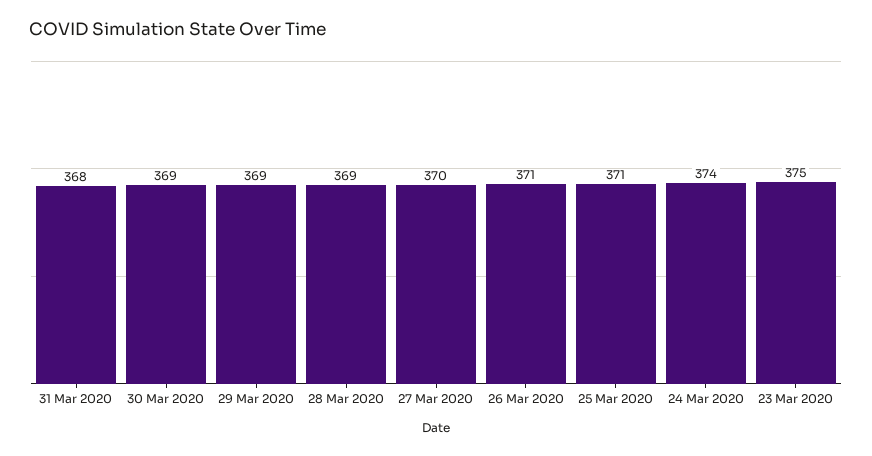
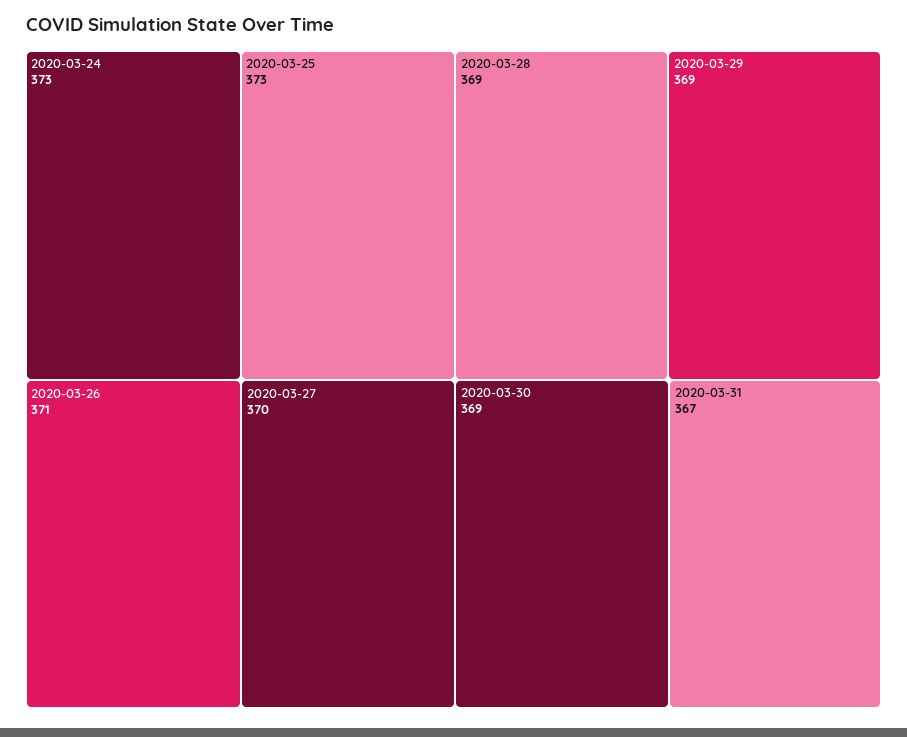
  {
-   "31 Mar 2020": 368,
+   "31 Mar 2020": 367,
    "30 Mar 2020": 369,
    "29 Mar 2020": 369,
    "28 Mar 2020": 369,
    "27 Mar 2020": 370,
    "26 Mar 2020": 371,
-   "25 Mar 2020": 371,
+   "25 Mar 2020": 373,
-   "24 Mar 2020": 374,
+   "24 Mar 2020": 373
-   "23 Mar 2020": 375
  }

